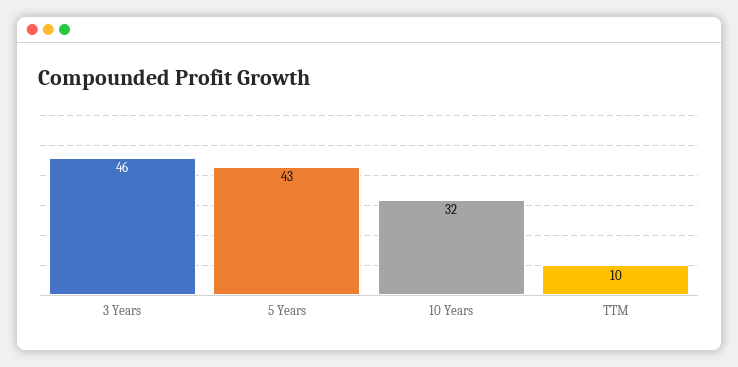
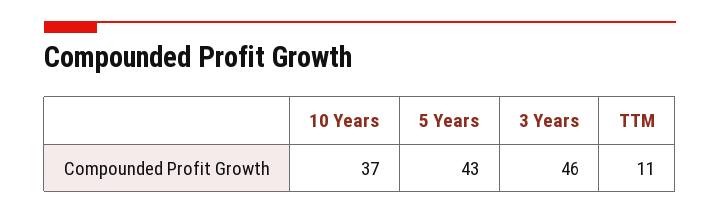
  {
    "3 Years": 46,
    "5 Years": 43,
-   "10 Years": 32,
+   "10 Years": 37,
-   "TTM": 10
+   "TTM": 11
  }

